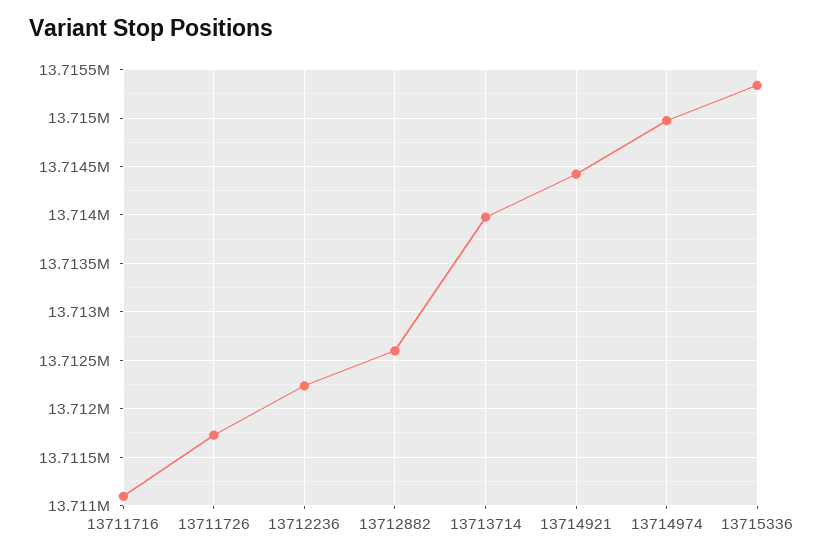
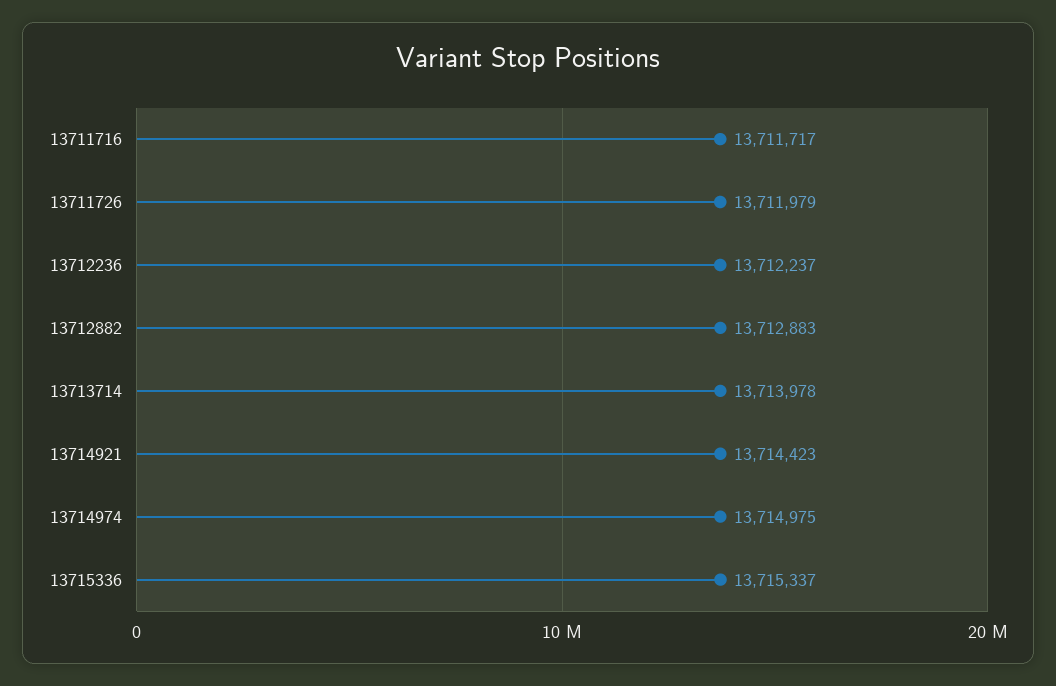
  {
-   "13711716": 13711100,
+   "13711716": 13711717,
-   "13711726": 13711700,
+   "13711726": 13711979,
    "13712236": 13712237,
-   "13712882": 13712600,
+   "13712882": 13712883,
    "13713714": 13713978,
    "13714921": 13714423,
    "13714974": 13714975,
    "13715336": 13715337
  }

